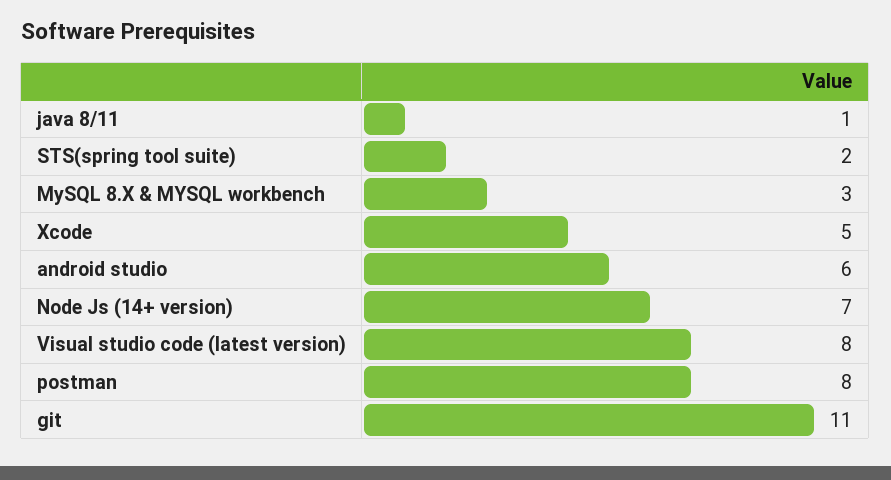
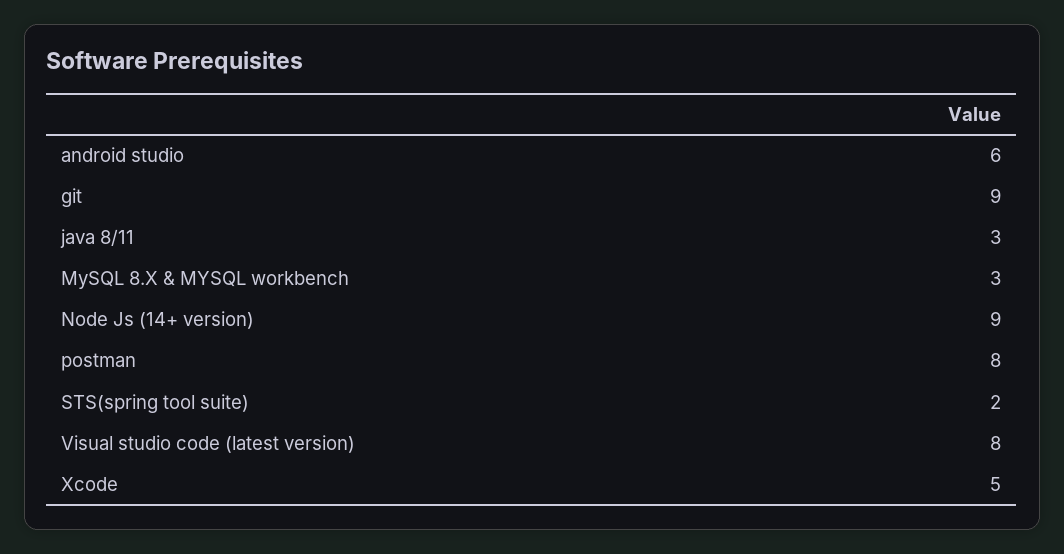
  {
-   "java 8/11": 1,
+   "java 8/11": 3,
    "STS(spring tool suite)": 2,
    "MySQL 8.X & MYSQL workbench": 3,
    "Xcode": 5,
    "android studio": 6,
-   "Node Js (14+ version)": 7,
+   "Node Js (14+ version)": 9,
    "Visual studio code (latest version)": 8,
    "postman": 8,
-   "git": 11
+   "git": 9
  }

